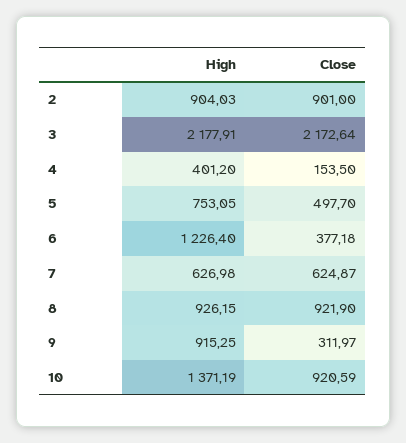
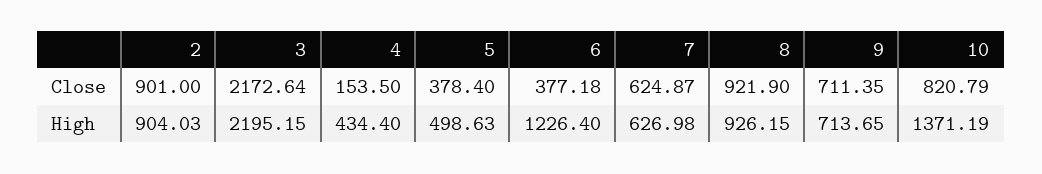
  {
    "High": {
      "2": 904.03,
-     "3": 2177.91,
+     "3": 2195.15,
-     "4": 401.2,
+     "4": 434.4,
-     "5": 753.05,
+     "5": 498.63,
      "6": 1226.4,
      "7": 626.98,
      "8": 926.15,
-     "9": 915.25,
+     "9": 713.65,
      "10": 1371.19
    },
    "Close": {
      "2": 901,
      "3": 2172.64,
      "4": 153.5,
-     "5": 497.7,
+     "5": 378.4,
      "6": 377.18,
      "7": 624.87,
      "8": 921.9,
-     "9": 311.97,
+     "9": 711.35,
-     "10": 920.59
+     "10": 820.79
    }
  }

